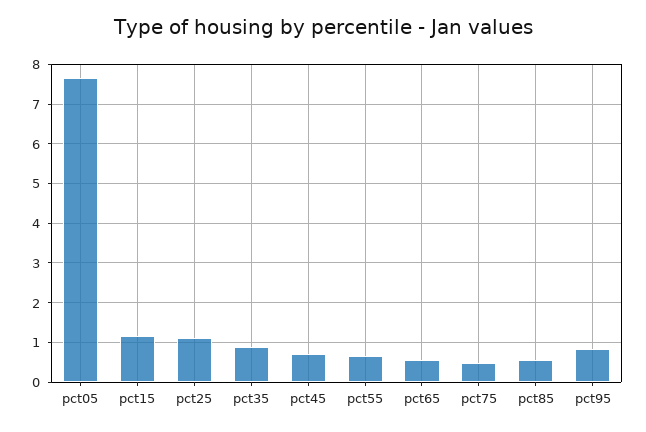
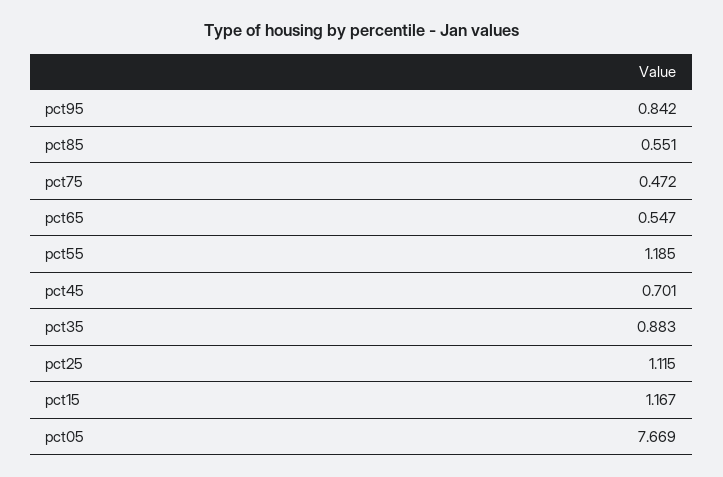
  {
    "pct05": 7.669,
    "pct15": 1.167,
    "pct25": 1.115,
    "pct35": 0.883,
    "pct45": 0.701,
-   "pct55": 0.6,
+   "pct55": 1.185,
    "pct65": 0.547,
    "pct75": 0.472,
    "pct85": 0.551,
    "pct95": 0.842
  }

